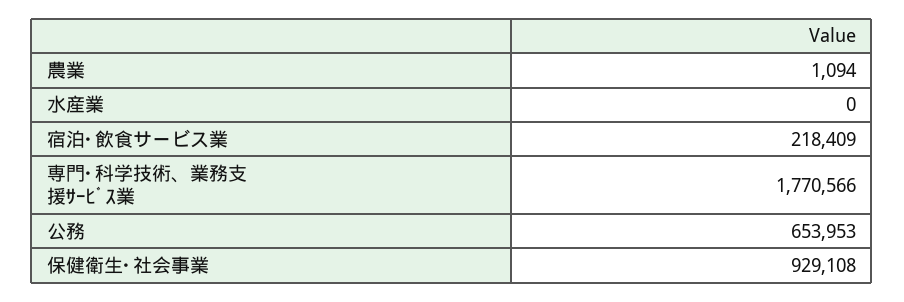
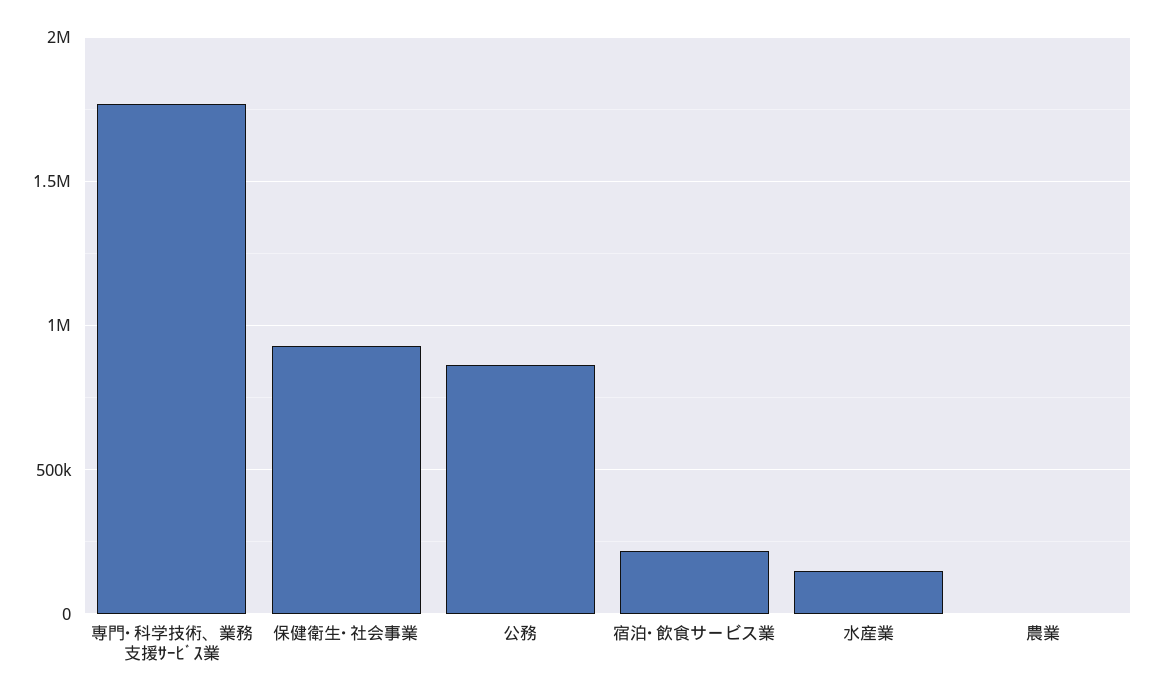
  {
    "農業": 1094,
-   "水産業": 0,
+   "水産業": 150000,
    "宿泊･飲食サービス業": 218409,
    "専門･科学技術、業務支援ｻｰﾋﾞｽ業": 1770566,
-   "公務": 653953,
+   "公務": 850000,
    "保健衛生･社会事業": 929108
  }

